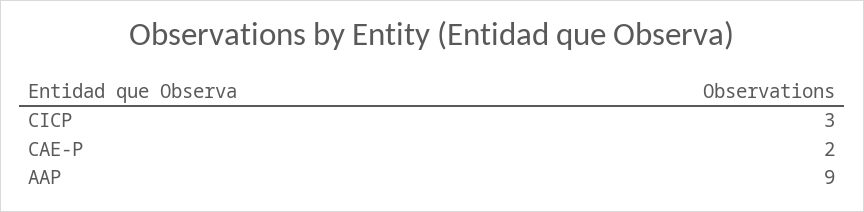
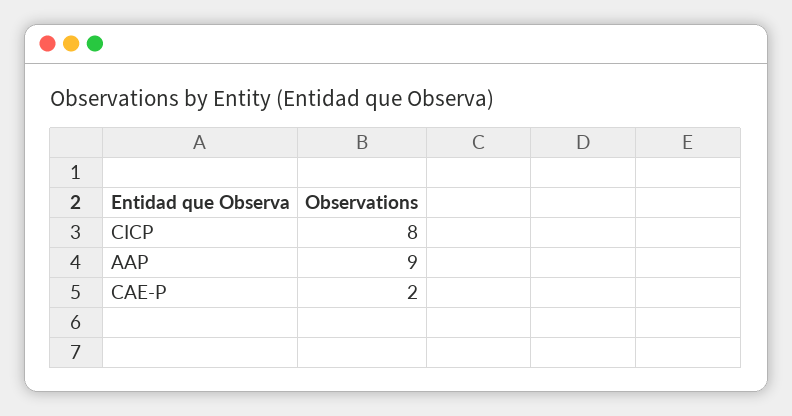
  {
-   "CICP": 3,
+   "CICP": 8,
    "CAE-P": 2,
    "AAP": 9
  }

